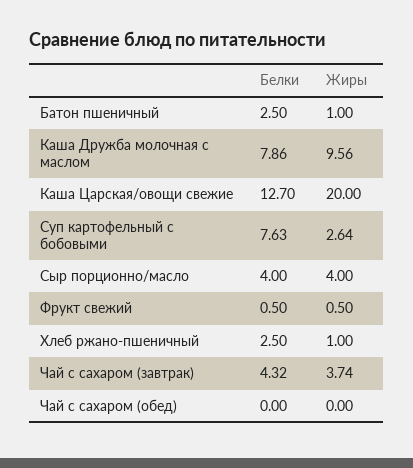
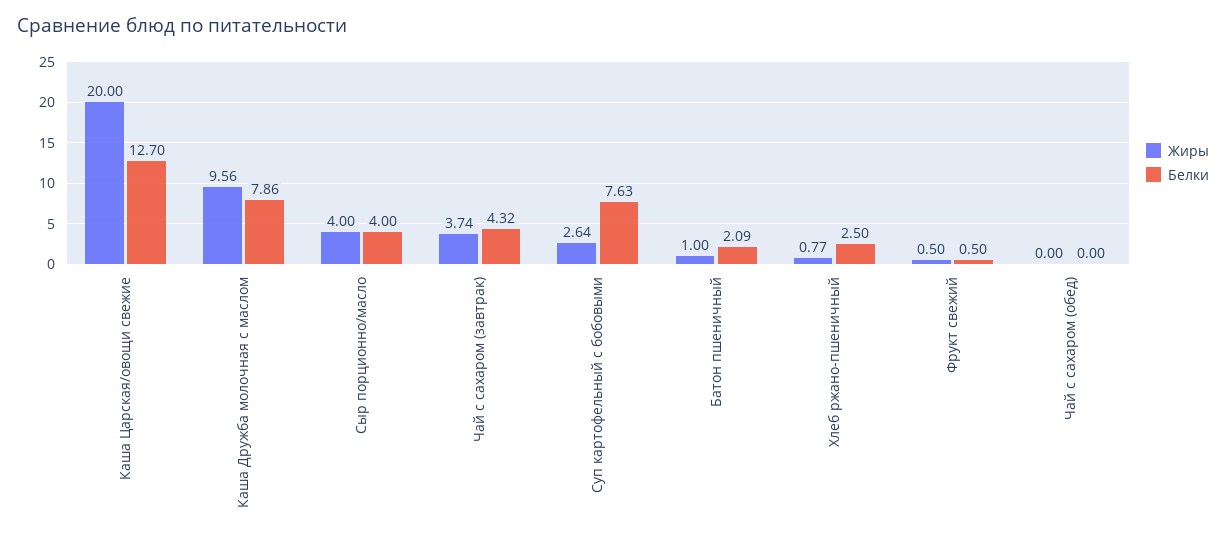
  {
    "Белки": {
-     "Батон пшеничный": 2.5,
+     "Батон пшеничный": 2.09,
      "Каша Дружба молочная с маслом": 7.86,
      "Каша Царская/овощи свежие": 12.7,
      "Суп картофельный с бобовыми": 7.63,
      "Сыр порционно/масло": 4,
      "Фрукт свежий": 0.5,
      "Хлеб ржано-пшеничный": 2.5,
      "Чай с сахаром (завтрак)": 4.32,
      "Чай с сахаром (обед)": 0
    },
    "Жиры": {
      "Батон пшеничный": 1,
      "Каша Дружба молочная с маслом": 9.56,
      "Каша Царская/овощи свежие": 20,
      "Суп картофельный с бобовыми": 2.64,
      "Сыр порционно/масло": 4,
      "Фрукт свежий": 0.5,
-     "Хлеб ржано-пшеничный": 1,
+     "Хлеб ржано-пшеничный": 0.77,
      "Чай с сахаром (завтрак)": 3.74,
      "Чай с сахаром (обед)": 0
    }
  }

